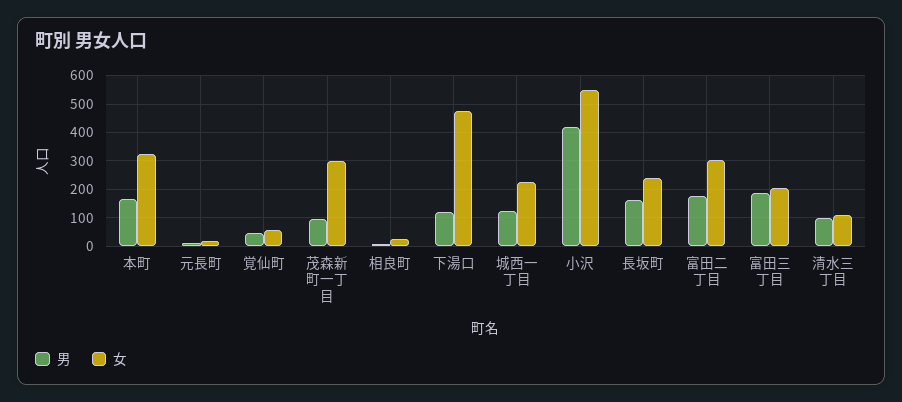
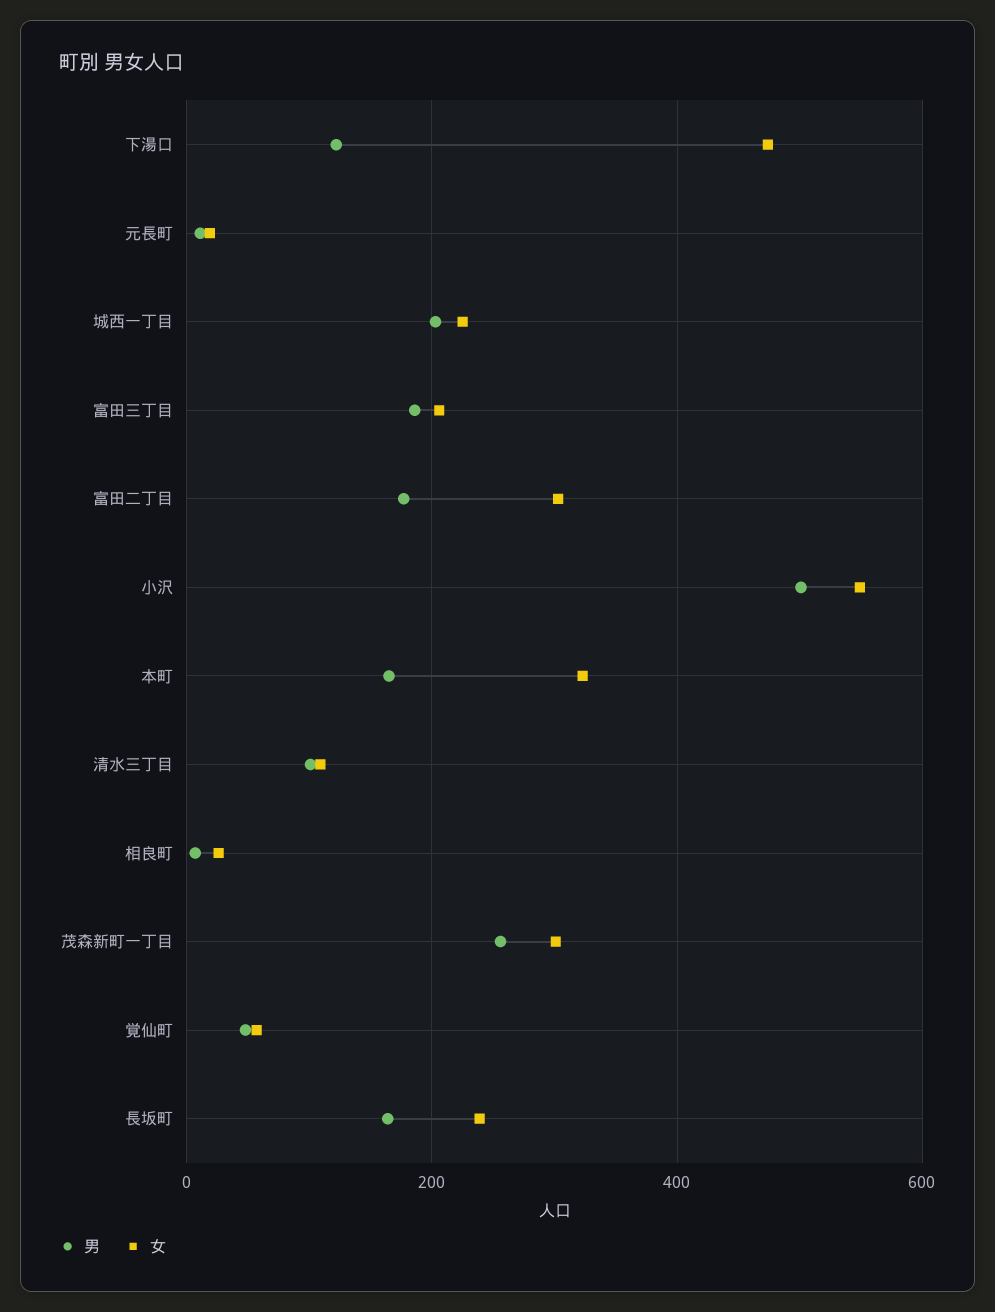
  {
    "男": {
      "本町": 160,
      "元長町": 20,
      "覚仙町": 40,
-     "茂森新町一丁目": 100,
+     "茂森新町一丁目": 260,
      "相良町": 0,
      "下湯口": 120,
-     "城西一丁目": 125,
+     "城西一丁目": 200,
-     "小沢": 425,
+     "小沢": 500,
      "長坂町": 160,
      "富田二丁目": 180,
      "富田三丁目": 180,
      "清水三丁目": 100
    },
    "女": {
      "本町": 320,
      "元長町": 20,
      "覚仙町": 60,
      "茂森新町一丁目": 300,
      "相良町": 20,
      "下湯口": 480,
      "城西一丁目": 220,
      "小沢": 540,
      "長坂町": 240,
      "富田二丁目": 300,
      "富田三丁目": 200,
      "清水三丁目": 100
    }
  }

